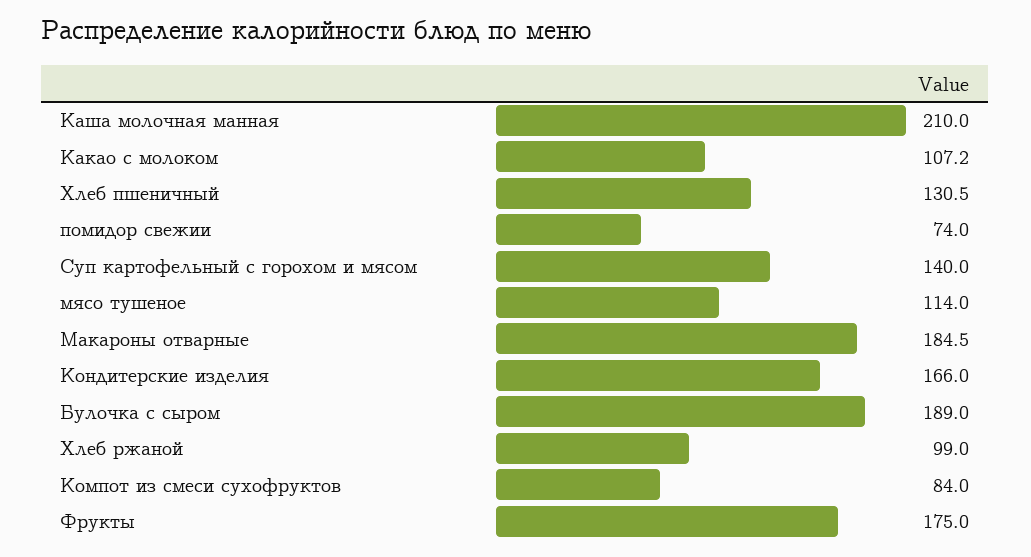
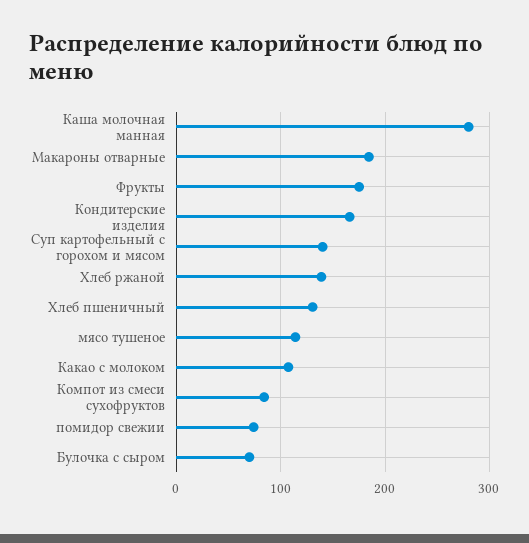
  {
-   "Каша молочная манная": 210,
+   "Каша молочная манная": 280,
    "Какао с молоком": 107.2,
    "Хлеб пшеничный": 130.5,
    "помидор свежии": 74,
    "Суп картофельный с горохом и мясом": 140,
    "мясо тушеное": 114,
    "Макароны отварные": 184.5,
    "Кондитерские изделия": 166,
-   "Булочка с сыром": 189,
+   "Булочка с сыром": 70,
-   "Хлеб ржаной": 99,
+   "Хлеб ржаной": 140,
    "Компот из смеси сухофруктов": 84,
    "Фрукты": 175
  }

